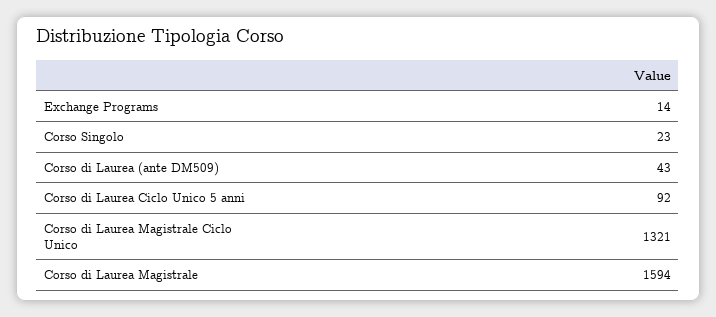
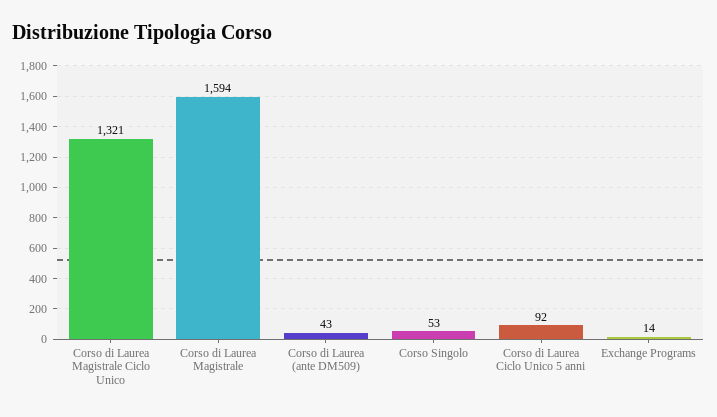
  {
    "Exchange Programs": 14,
-   "Corso Singolo": 23,
+   "Corso Singolo": 53,
    "Corso di Laurea (ante DM509)": 43,
    "Corso di Laurea Ciclo Unico 5 anni": 92,
    "Corso di Laurea Magistrale Ciclo Unico": 1321,
    "Corso di Laurea Magistrale": 1594
  }

